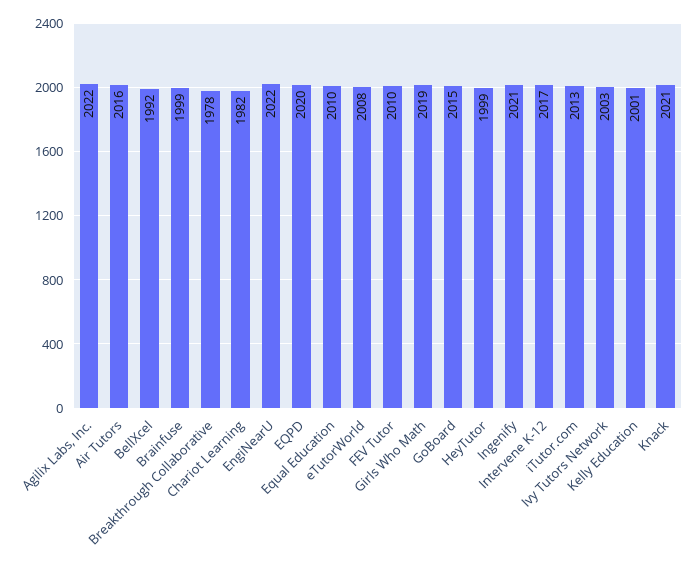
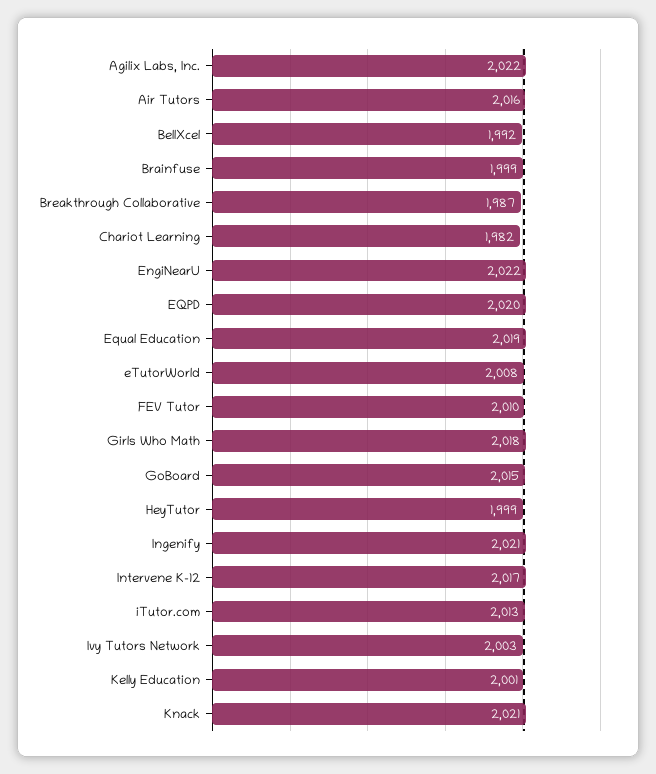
  {
    "Agilix Labs, Inc.": 2022,
    "Air Tutors": 2016,
    "BellXcel": 1992,
    "Brainfuse": 1999,
-   "Breakthrough Collaborative": 1978,
+   "Breakthrough Collaborative": 1987,
    "Chariot Learning": 1982,
    "EngiNearU": 2022,
    "EQPD": 2020,
-   "Equal Education": 2010,
+   "Equal Education": 2019,
    "eTutorWorld": 2008,
    "FEV Tutor": 2010,
-   "Girls Who Math": 2019,
+   "Girls Who Math": 2018,
    "GoBoard": 2015,
    "HeyTutor": 1999,
    "Ingenify": 2021,
    "Intervene K-12": 2017,
    "iTutor.com": 2013,
    "Ivy Tutors Network": 2003,
    "Kelly Education": 2001,
    "Knack": 2021
  }

